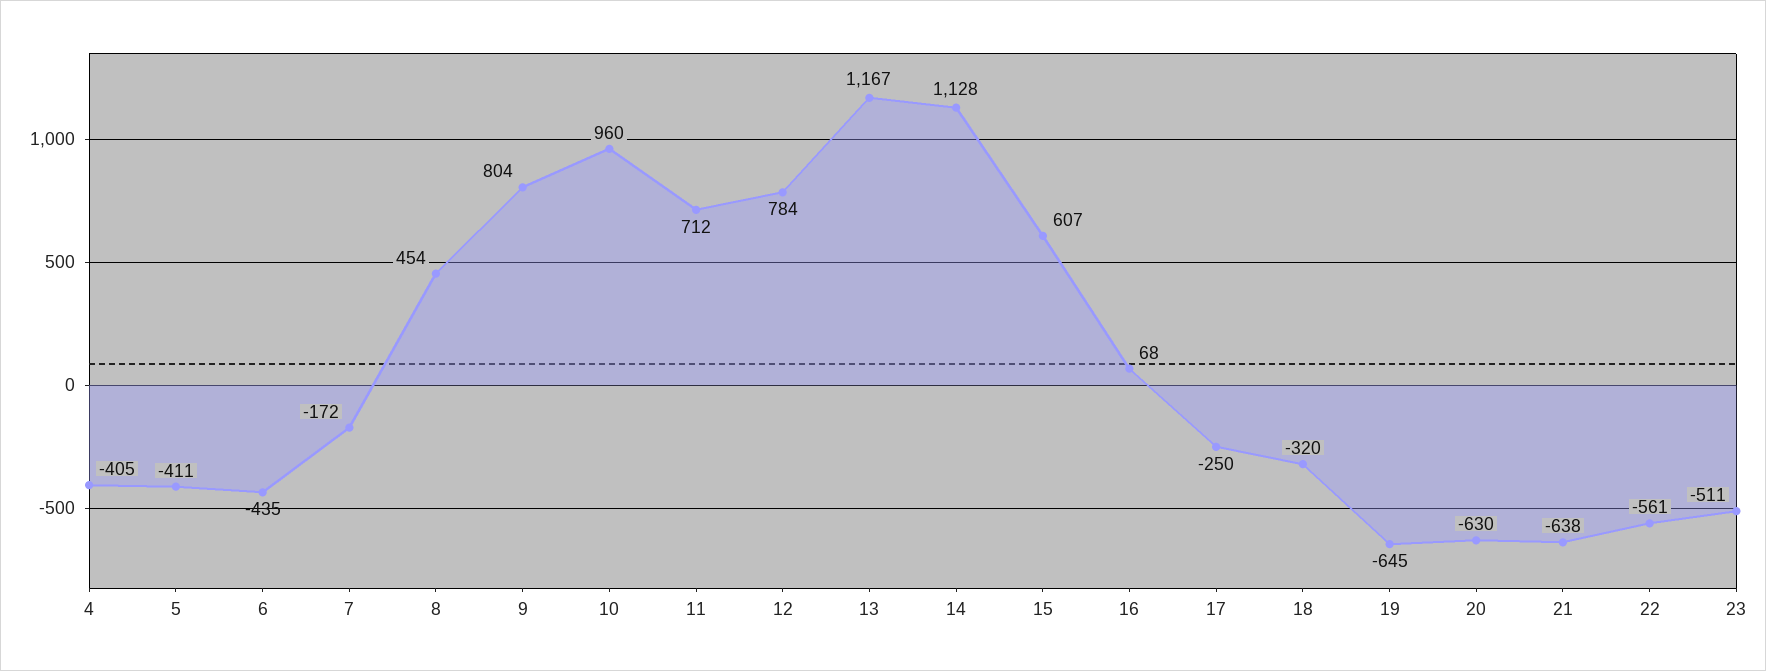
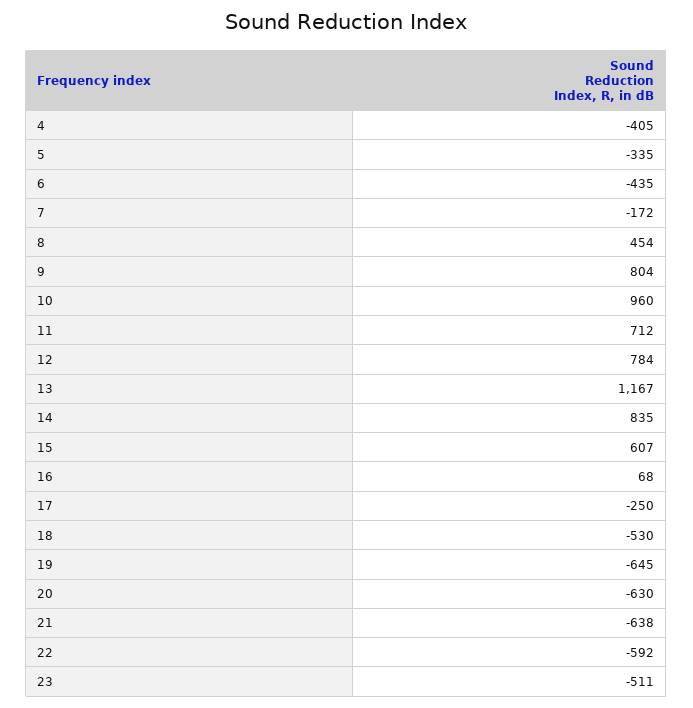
  {
    "4": -405,
-   "5": -411,
+   "5": -335,
    "6": -435,
    "7": -172,
    "8": 454,
    "9": 804,
    "10": 960,
    "11": 712,
    "12": 784,
    "13": 1167,
-   "14": 1128,
+   "14": 835,
    "15": 607,
    "16": 68,
    "17": -250,
-   "18": -320,
+   "18": -530,
    "19": -645,
    "20": -630,
    "21": -638,
-   "22": -561,
+   "22": -592,
    "23": -511
  }

